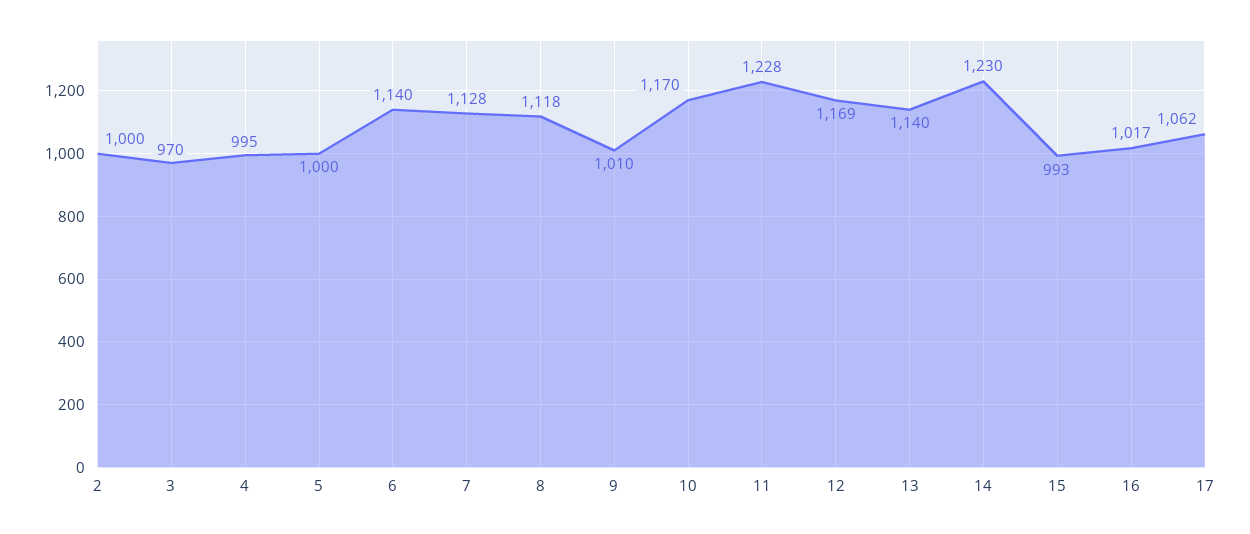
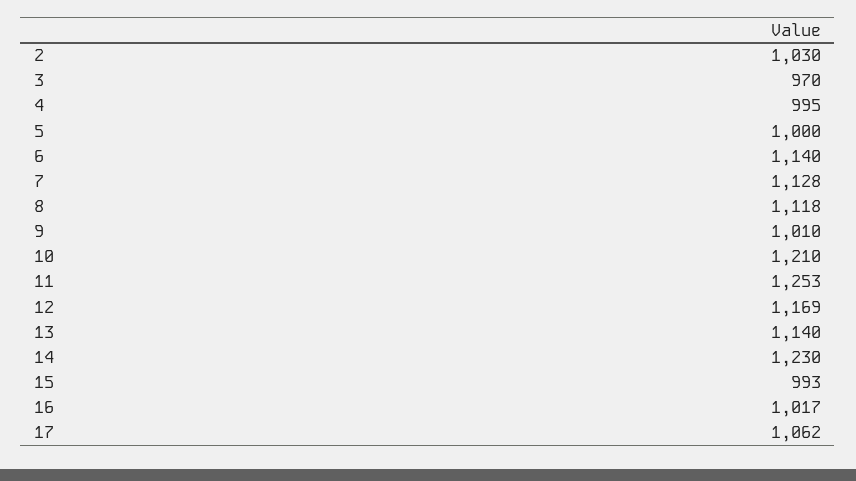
  {
-   "2": 1000,
+   "2": 1030,
    "3": 970,
    "4": 995,
    "5": 1000,
    "6": 1140,
    "7": 1128,
    "8": 1118,
    "9": 1010,
-   "10": 1170,
+   "10": 1210,
-   "11": 1228,
+   "11": 1253,
    "12": 1169,
    "13": 1140,
    "14": 1230,
    "15": 993,
    "16": 1017,
    "17": 1062
  }

